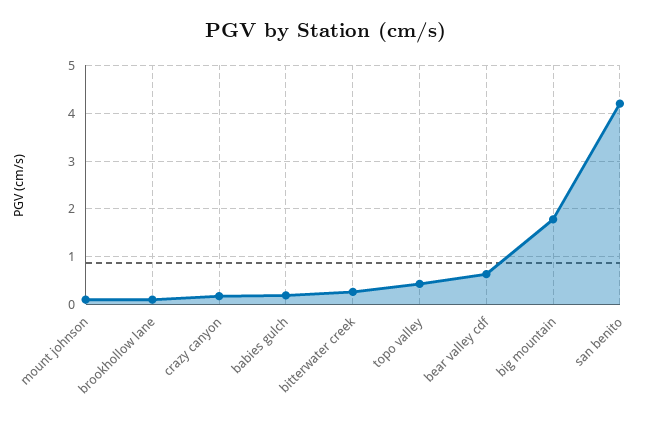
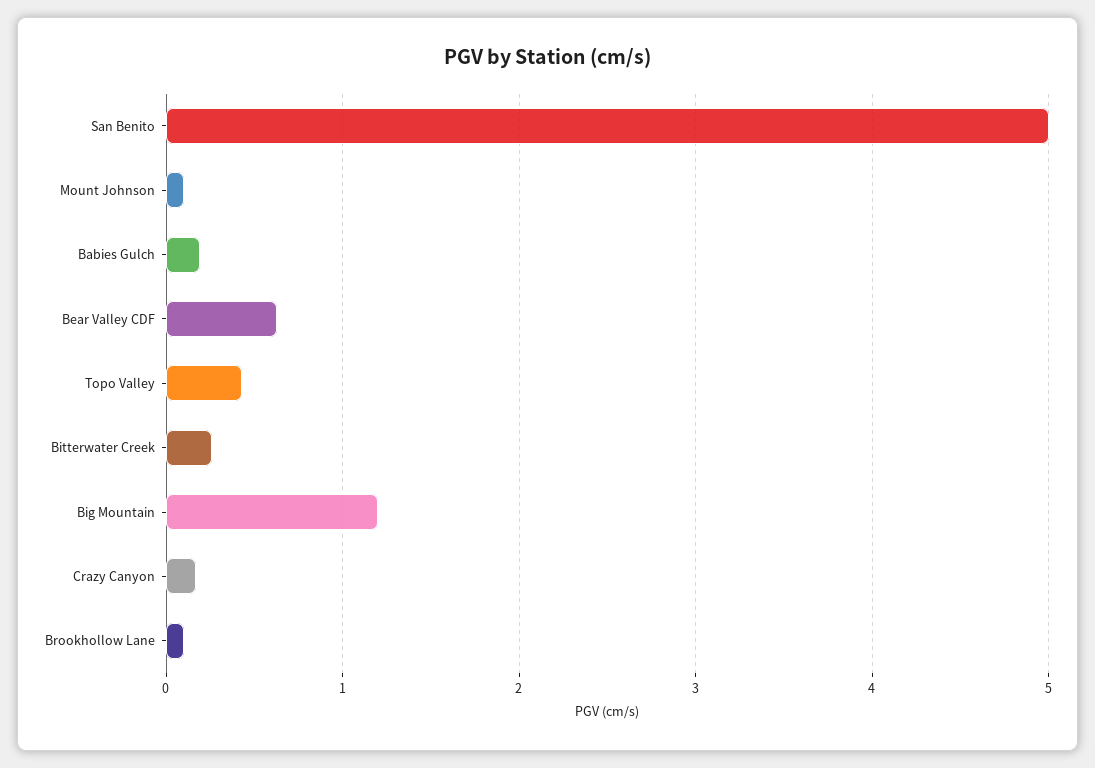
  {
    "mount johnson": 0.1,
    "brookhollow lane": 0.1,
    "crazy canyon": 0.2,
    "babies gulch": 0.2,
    "bitterwater creek": 0.3,
    "topo valley": 0.4,
    "bear valley cdf": 0.6,
-   "big mountain": 1.8,
+   "big mountain": 1.2,
-   "san benito": 4.2
+   "san benito": 5
  }

